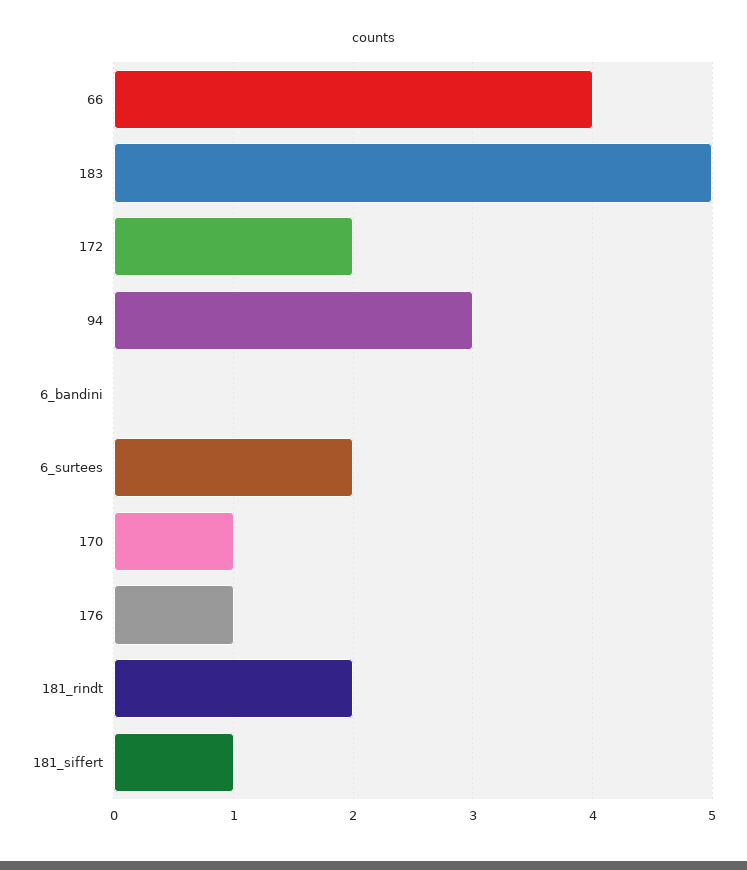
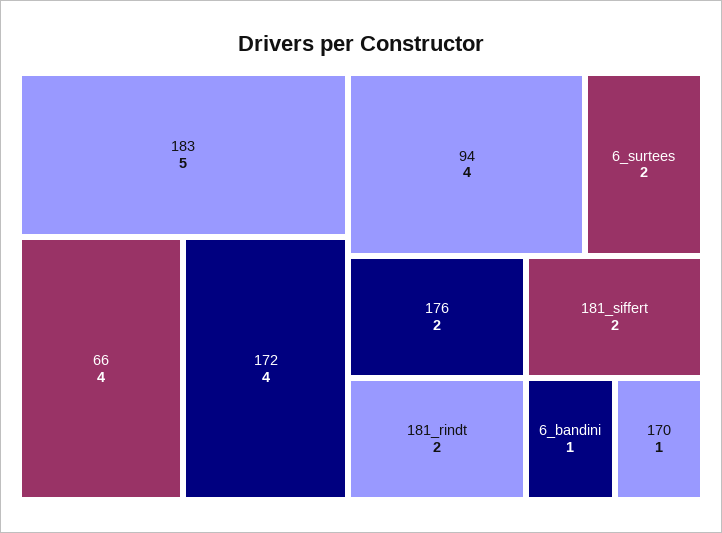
  {
    "66": 4,
    "183": 5,
-   "172": 2,
+   "172": 4,
-   "94": 3,
+   "94": 4,
-   "6_bandini": 0,
+   "6_bandini": 1,
    "6_surtees": 2,
    "170": 1,
-   "176": 1,
+   "176": 2,
    "181_rindt": 2,
-   "181_siffert": 1
+   "181_siffert": 2
  }

